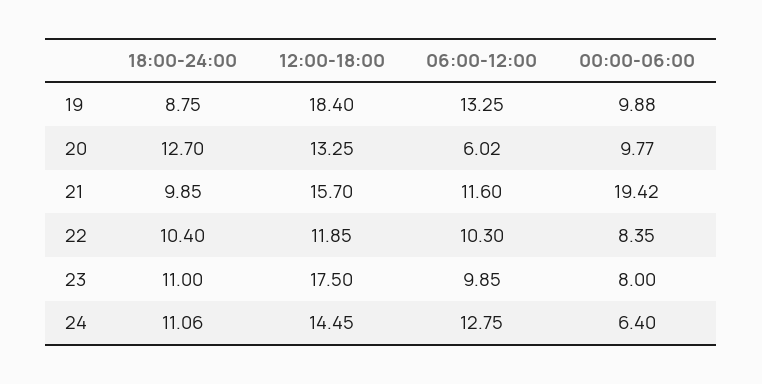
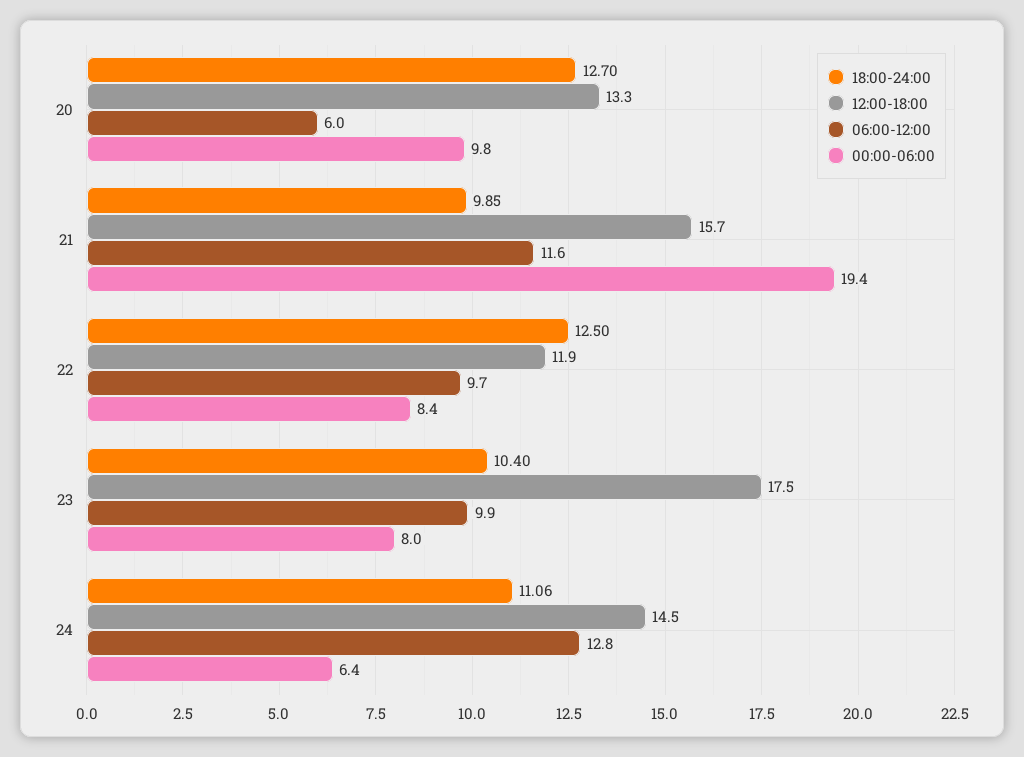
  {
    "18:00-24:00": {
-     "19": 8.75,
      "20": 12.7,
      "21": 9.85,
-     "22": 10.4,
+     "22": 12.5,
-     "23": 11,
+     "23": 10.4,
      "24": 11.06
    },
    "12:00-18:00": {
-     "19": 18.4,
      "20": 13.25,
      "21": 15.7,
      "22": 11.85,
      "23": 17.5,
      "24": 14.45
    },
    "06:00-12:00": {
-     "19": 13.25,
      "20": 6.02,
      "21": 11.6,
-     "22": 10.3,
+     "22": 9.7,
      "23": 9.85,
      "24": 12.75
    },
    "00:00-06:00": {
-     "19": 9.88,
      "20": 9.77,
      "21": 19.42,
      "22": 8.35,
      "23": 8,
      "24": 6.4
    }
  }

